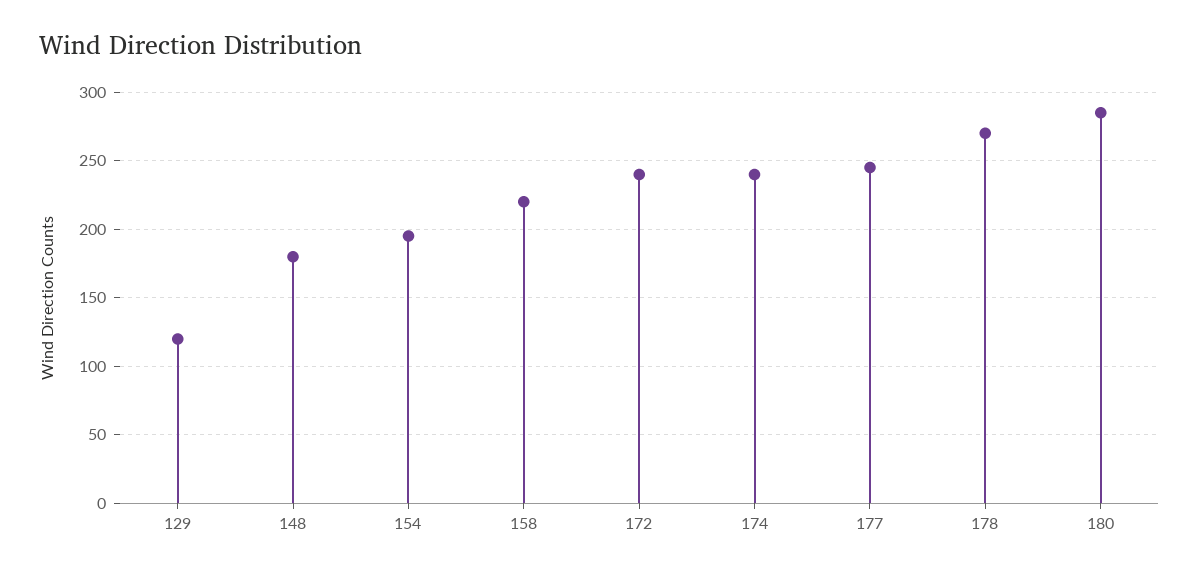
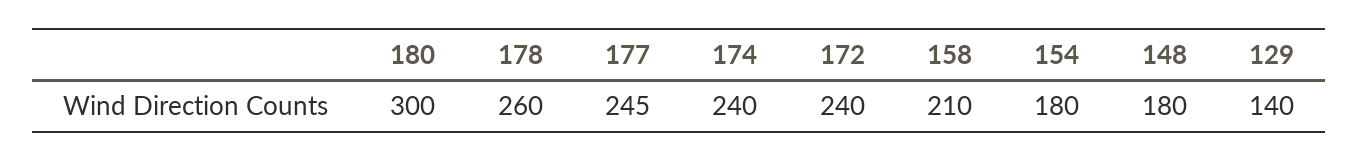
  {
-   "129": 120,
+   "129": 140,
    "148": 180,
-   "154": 195,
+   "154": 180,
-   "158": 220,
+   "158": 210,
    "172": 240,
    "174": 240,
    "177": 245,
-   "178": 270,
+   "178": 260,
-   "180": 285
+   "180": 300
  }

